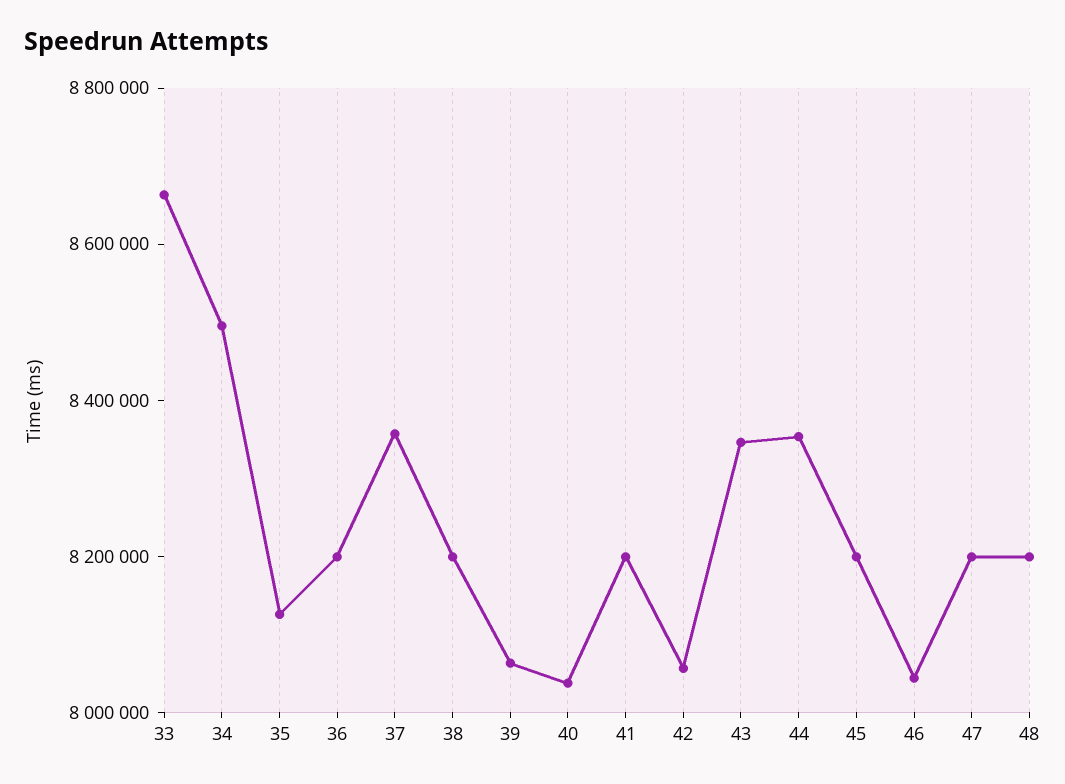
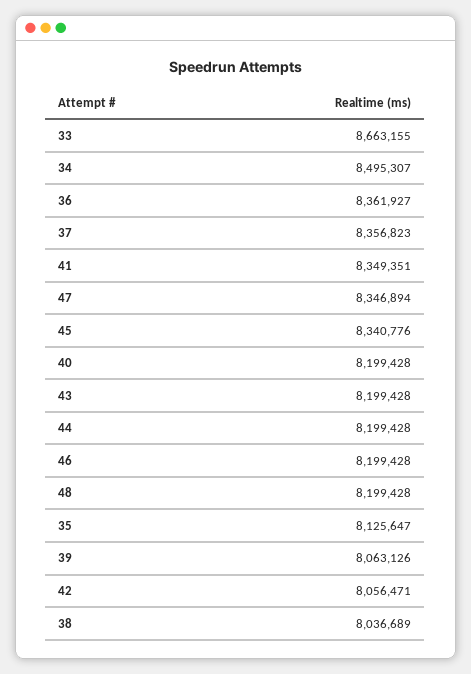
  {
    "33": 8663155,
    "34": 8495307,
    "35": 8125647,
-   "36": 8200000,
+   "36": 8361927,
    "37": 8356823,
-   "38": 8200000,
+   "38": 8036689,
    "39": 8063126,
-   "40": 8050000,
+   "40": 8199428,
-   "41": 8200000,
+   "41": 8349351,
    "42": 8056471,
-   "43": 8350000,
+   "43": 8199428,
-   "44": 8350000,
+   "44": 8199428,
-   "45": 8200000,
+   "45": 8340776,
-   "46": 8050000,
+   "46": 8199428,
-   "47": 8200000,
+   "47": 8346894,
    "48": 8199428
  }

